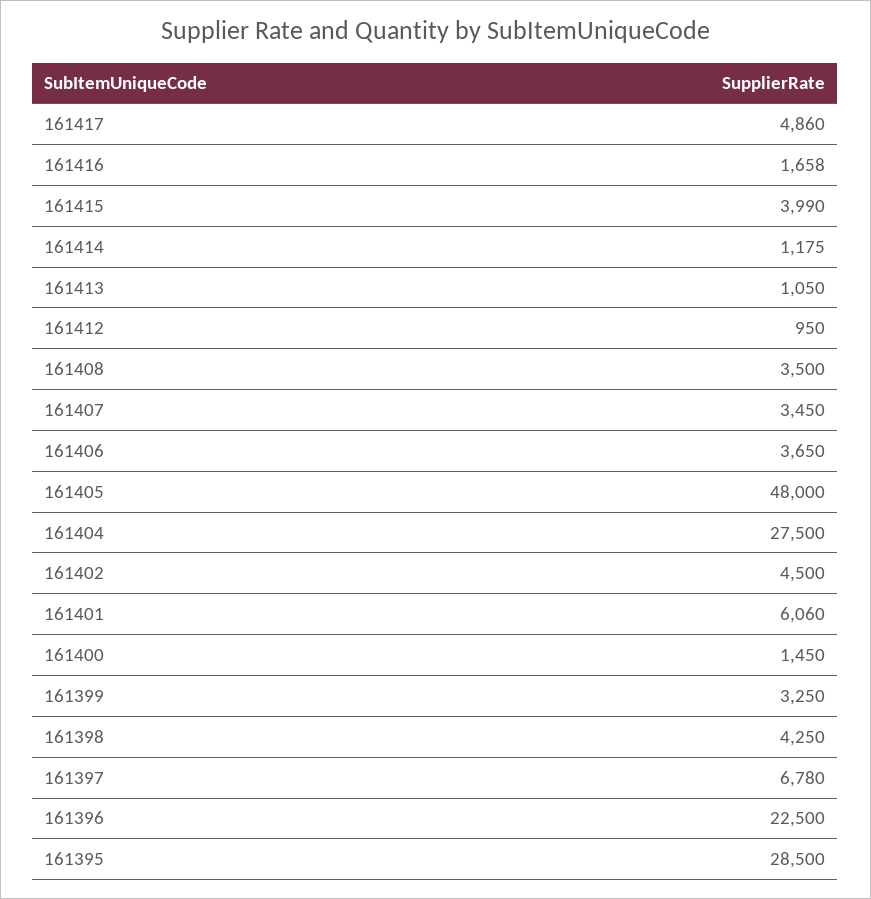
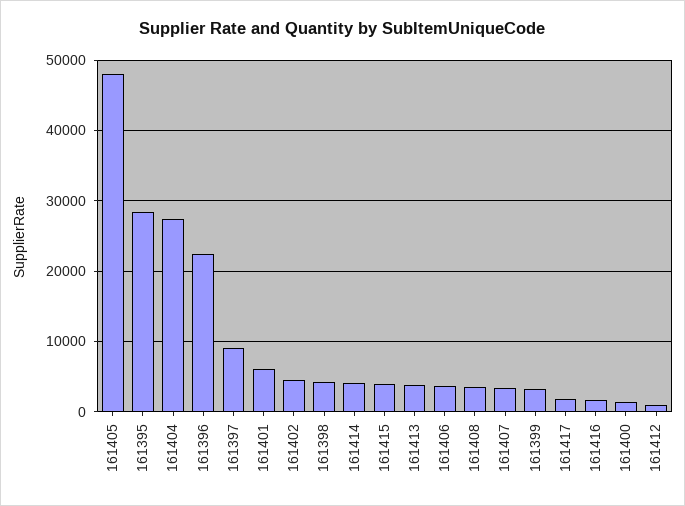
  {
-   "161417": 4860,
+   "161417": 2000,
    "161416": 1658,
    "161415": 3990,
-   "161414": 1175,
+   "161414": 4000,
-   "161413": 1050,
+   "161413": 4000,
    "161412": 950,
    "161408": 3500,
    "161407": 3450,
    "161406": 3650,
    "161405": 48000,
    "161404": 27500,
    "161402": 4500,
    "161401": 6060,
    "161400": 1450,
    "161399": 3250,
    "161398": 4250,
-   "161397": 6780,
+   "161397": 9000,
    "161396": 22500,
    "161395": 28500
  }

